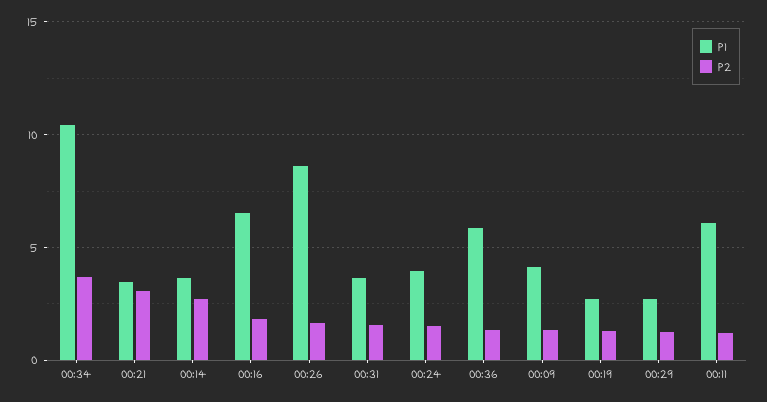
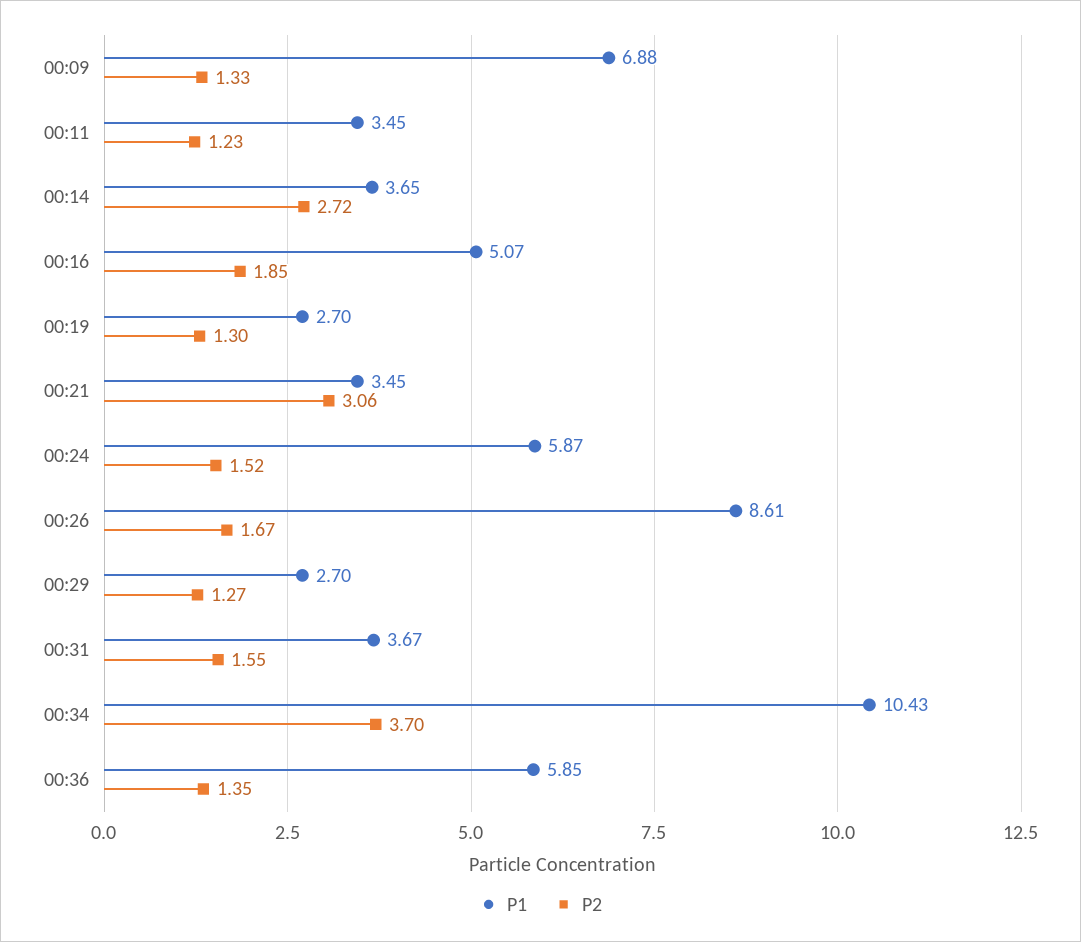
  {
    "P1": {
      "00:34": 10.43,
      "00:21": 3.45,
      "00:14": 3.65,
-     "00:16": 6.5,
+     "00:16": 5.07,
      "00:26": 8.61,
      "00:31": 3.67,
-     "00:24": 4,
+     "00:24": 5.87,
      "00:36": 5.85,
-     "00:09": 4,
+     "00:09": 6.88,
      "00:19": 2.7,
      "00:29": 2.7,
-     "00:11": 6
+     "00:11": 3.45
    },
    "P2": {
      "00:34": 3.7,
      "00:21": 3.06,
      "00:14": 2.72,
      "00:16": 1.85,
      "00:26": 1.67,
      "00:31": 1.55,
      "00:24": 1.52,
      "00:36": 1.35,
      "00:09": 1.33,
      "00:19": 1.3,
      "00:29": 1.27,
      "00:11": 1.23
    }
  }

